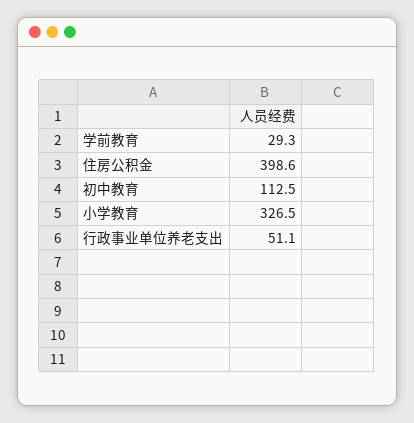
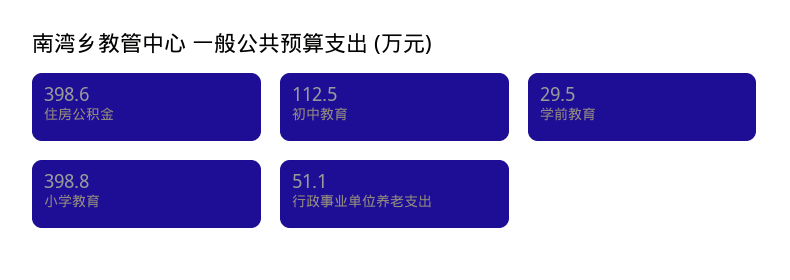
  {
-   "学前教育": 29.3,
+   "学前教育": 29.5,
    "住房公积金": 398.6,
    "初中教育": 112.5,
-   "小学教育": 326.5,
+   "小学教育": 398.8,
    "行政事业单位养老支出": 51.1
  }

